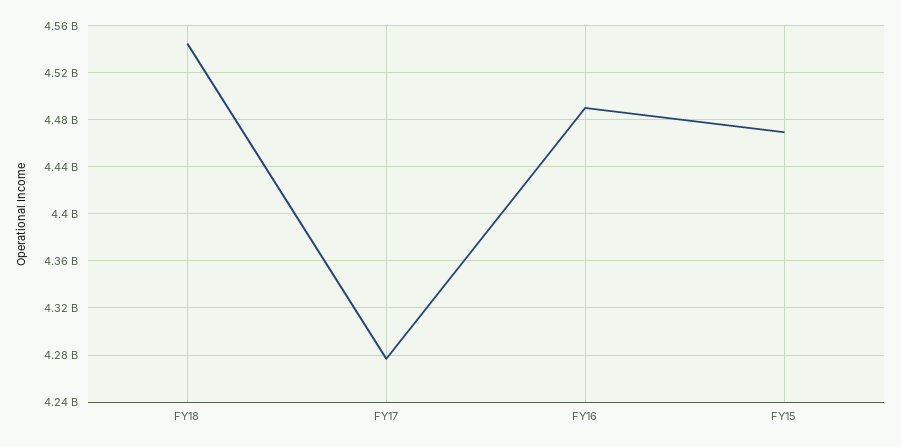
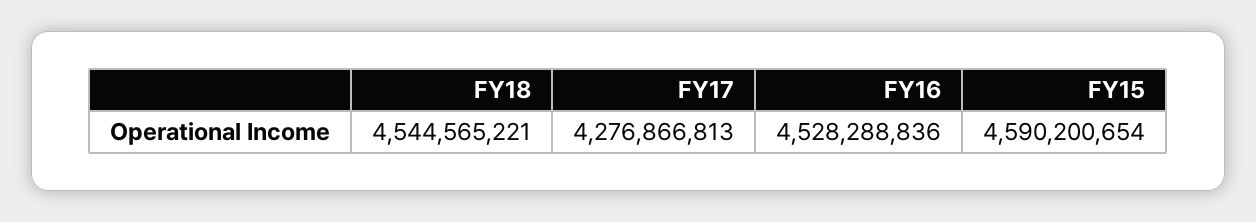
  {
    "FY18": 4544565221,
    "FY17": 4276866813,
-   "FY16": 4490000000,
+   "FY16": 4528288836,
-   "FY15": 4470000000
+   "FY15": 4590200654
  }

